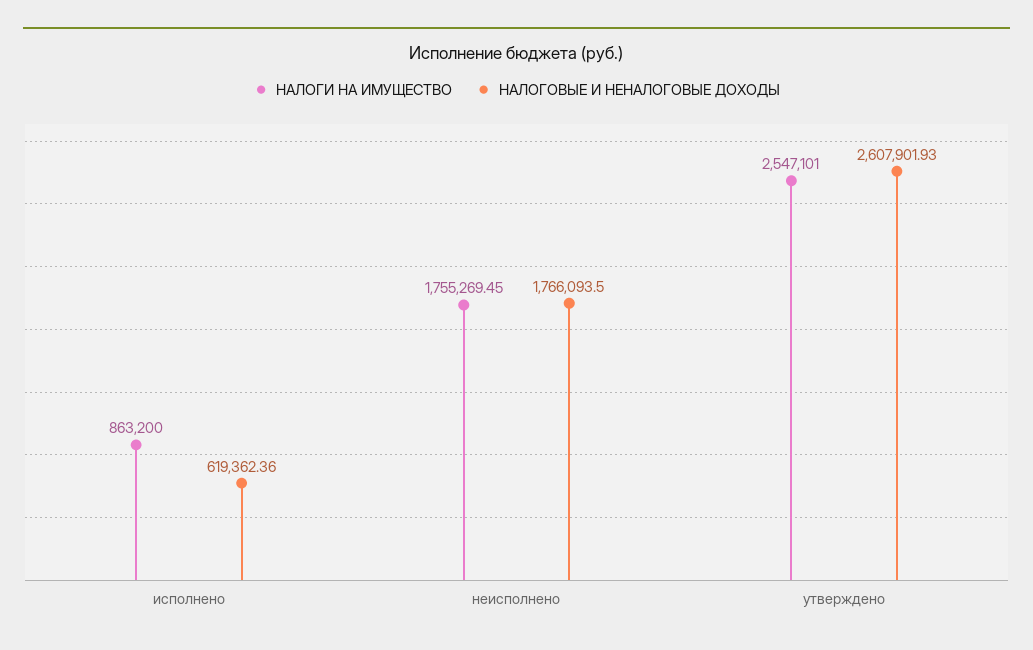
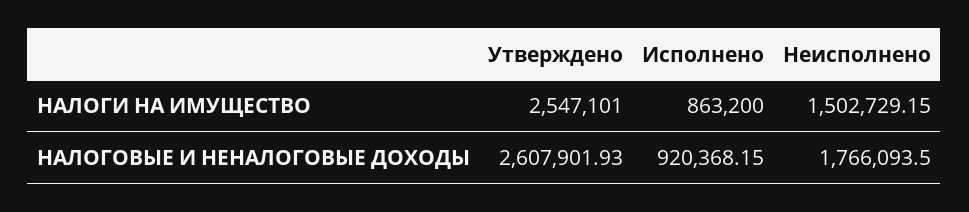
  {
    "НАЛОГИ НА ИМУЩЕСТВО": {
      "исполнено": 863200,
-     "неисполнено": 1755269.45,
+     "неисполнено": 1502729.15,
      "утверждено": 2547101
    },
    "НАЛОГОВЫЕ И НЕНАЛОГОВЫЕ ДОХОДЫ": {
-     "исполнено": 619362.36,
+     "исполнено": 920368.15,
      "неисполнено": 1766093.5,
      "утверждено": 2607901.93
    }
  }

